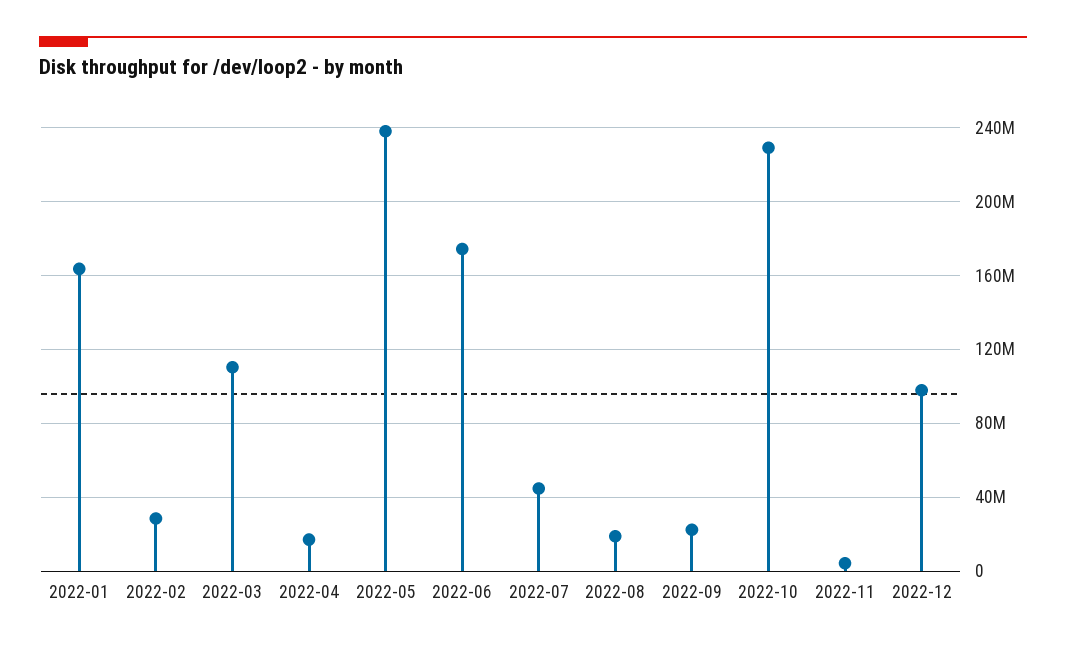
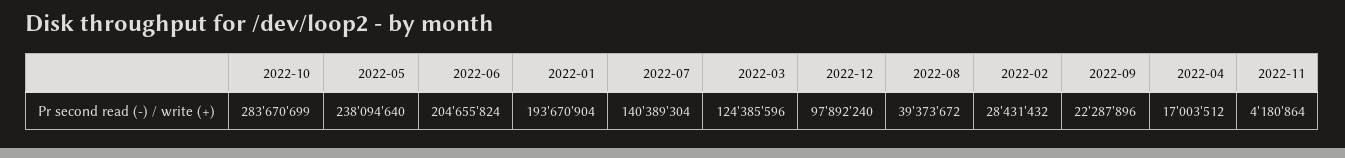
  {
-   "2022-01": 165000000,
+   "2022-01": 193670904,
    "2022-02": 28431432,
-   "2022-03": 110000000,
+   "2022-03": 124385596,
    "2022-04": 17003512,
    "2022-05": 238094640,
-   "2022-06": 175000000,
+   "2022-06": 204655824,
-   "2022-07": 45000000,
+   "2022-07": 140389304,
-   "2022-08": 20000000,
+   "2022-08": 39373672,
    "2022-09": 22287896,
-   "2022-10": 230000000,
+   "2022-10": 283670699,
    "2022-11": 4180864,
    "2022-12": 97892240
  }

